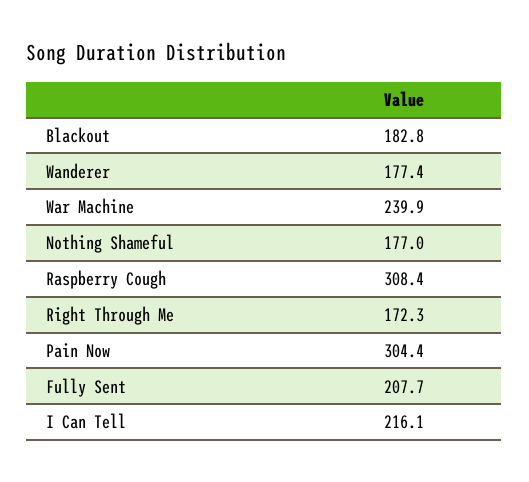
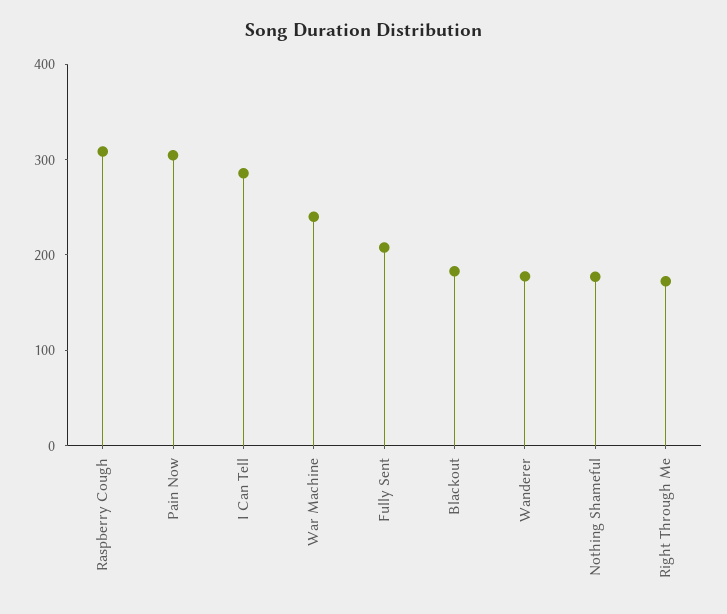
  {
    "Blackout": 182.8,
    "Wanderer": 177.4,
    "War Machine": 239.9,
    "Nothing Shameful": 177,
    "Raspberry Cough": 308.4,
    "Right Through Me": 172.3,
    "Pain Now": 304.4,
    "Fully Sent": 207.7,
-   "I Can Tell": 216.1
+   "I Can Tell": 280
  }

